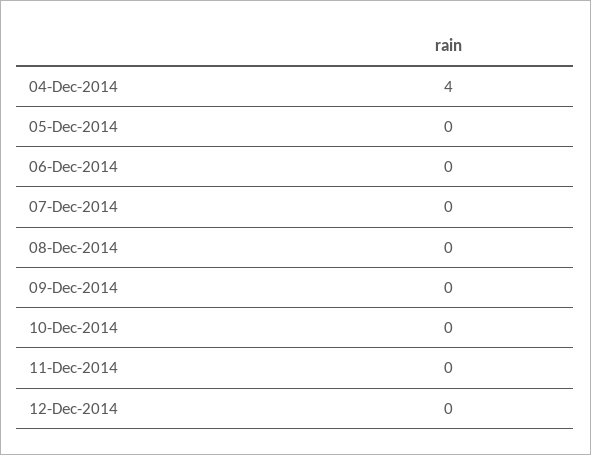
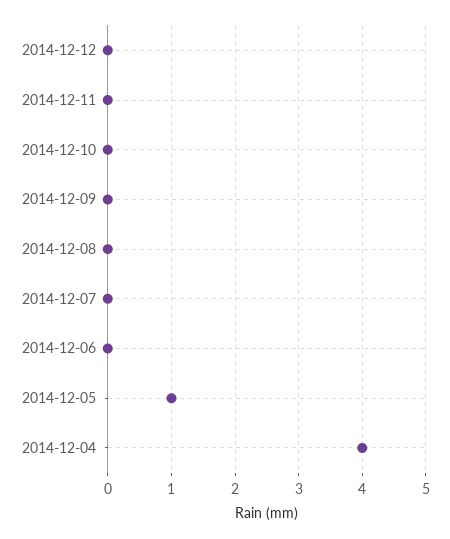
  {
    "04-Dec-2014": 4,
-   "05-Dec-2014": 0,
+   "05-Dec-2014": 1,
    "06-Dec-2014": 0,
    "07-Dec-2014": 0,
    "08-Dec-2014": 0,
    "09-Dec-2014": 0,
    "10-Dec-2014": 0,
    "11-Dec-2014": 0,
    "12-Dec-2014": 0
  }

